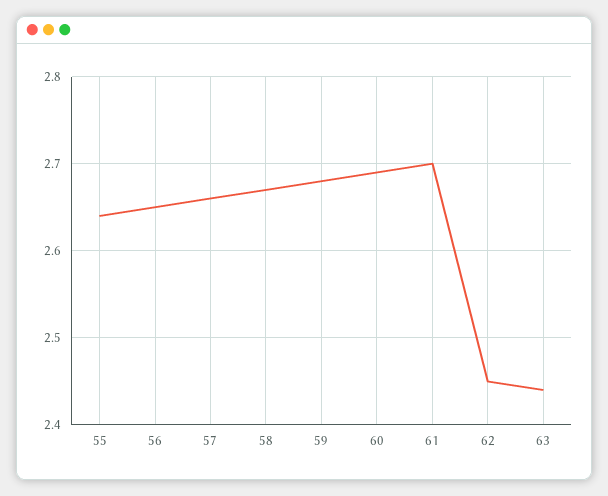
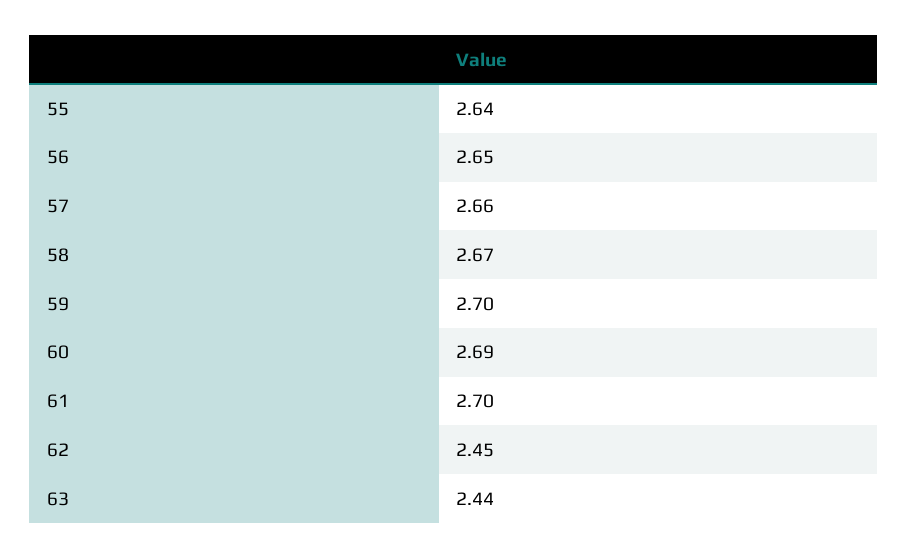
  {
    "55": 2.64,
    "56": 2.65,
    "57": 2.66,
    "58": 2.67,
-   "59": 2.68,
+   "59": 2.7,
    "60": 2.69,
    "61": 2.7,
    "62": 2.45,
    "63": 2.44
  }

